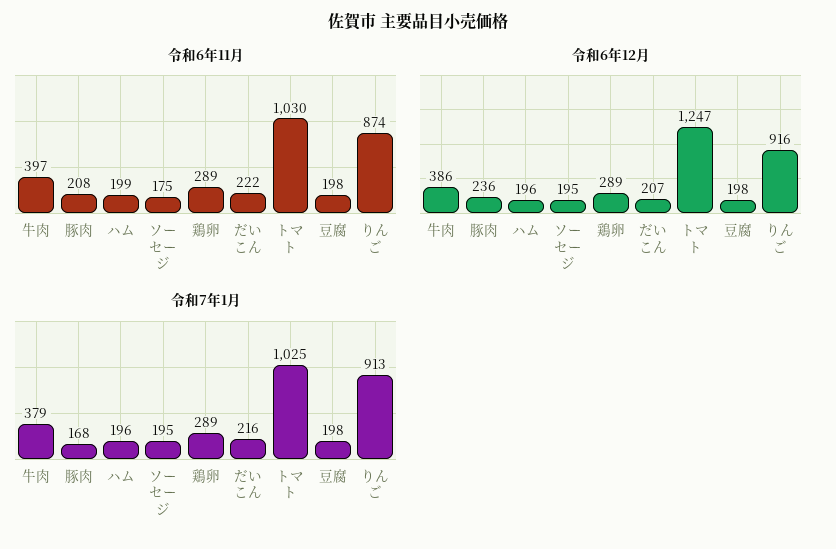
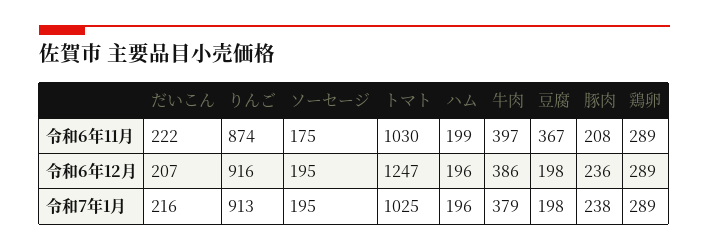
  {
    "令和6年11月": {
      "牛肉": 397,
      "豚肉": 208,
      "ハム": 199,
      "ソーセージ": 175,
      "鶏卵": 289,
      "だいこん": 222,
      "トマト": 1030,
-     "豆腐": 198,
+     "豆腐": 367,
      "りんご": 874
    },
    "令和6年12月": {
      "牛肉": 386,
      "豚肉": 236,
      "ハム": 196,
      "ソーセージ": 195,
      "鶏卵": 289,
      "だいこん": 207,
      "トマト": 1247,
      "豆腐": 198,
      "りんご": 916
    },
    "令和7年1月": {
      "牛肉": 379,
-     "豚肉": 168,
+     "豚肉": 238,
      "ハム": 196,
      "ソーセージ": 195,
      "鶏卵": 289,
      "だいこん": 216,
      "トマト": 1025,
      "豆腐": 198,
      "りんご": 913
    }
  }

